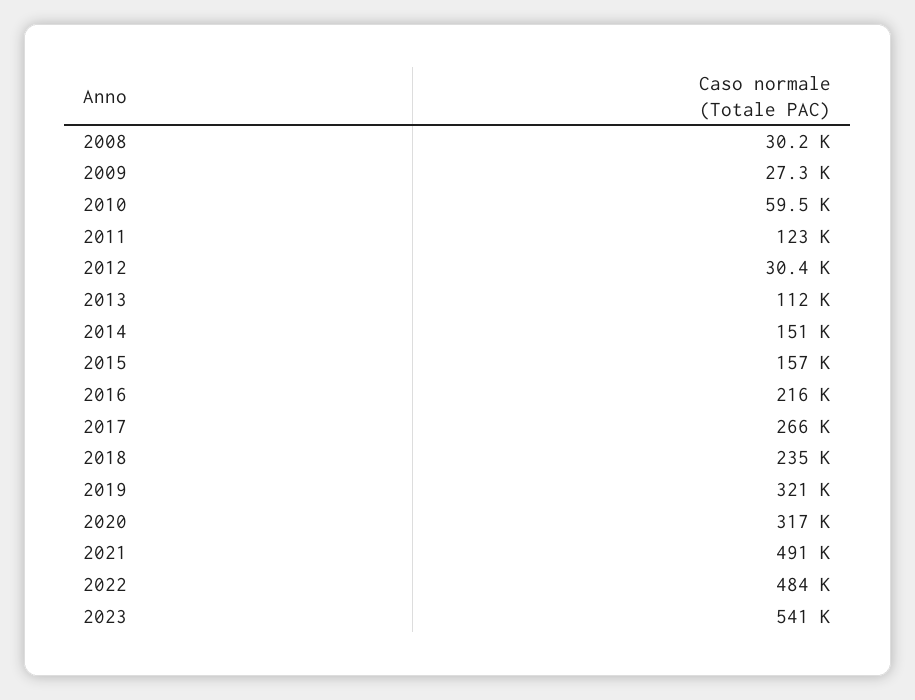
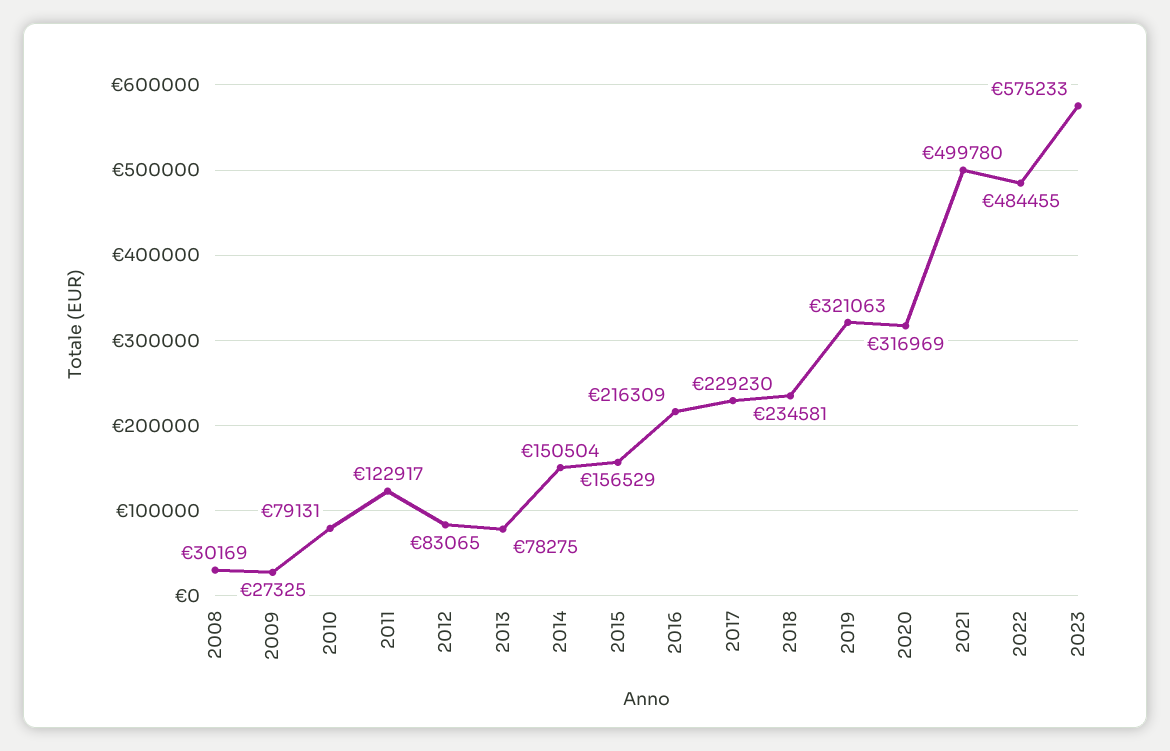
  {
    "2008": 30169,
    "2009": 27325,
-   "2010": 59500,
+   "2010": 79131,
    "2011": 122917,
-   "2012": 30400,
+   "2012": 83065,
-   "2013": 112000,
+   "2013": 78275,
    "2014": 150504,
    "2015": 156529,
    "2016": 216309,
-   "2017": 266000,
+   "2017": 229230,
    "2018": 234581,
    "2019": 321063,
    "2020": 316969,
-   "2021": 491000,
+   "2021": 499780,
    "2022": 484455,
-   "2023": 541000
+   "2023": 575233
  }

